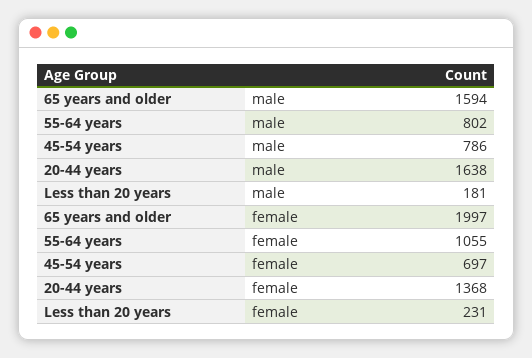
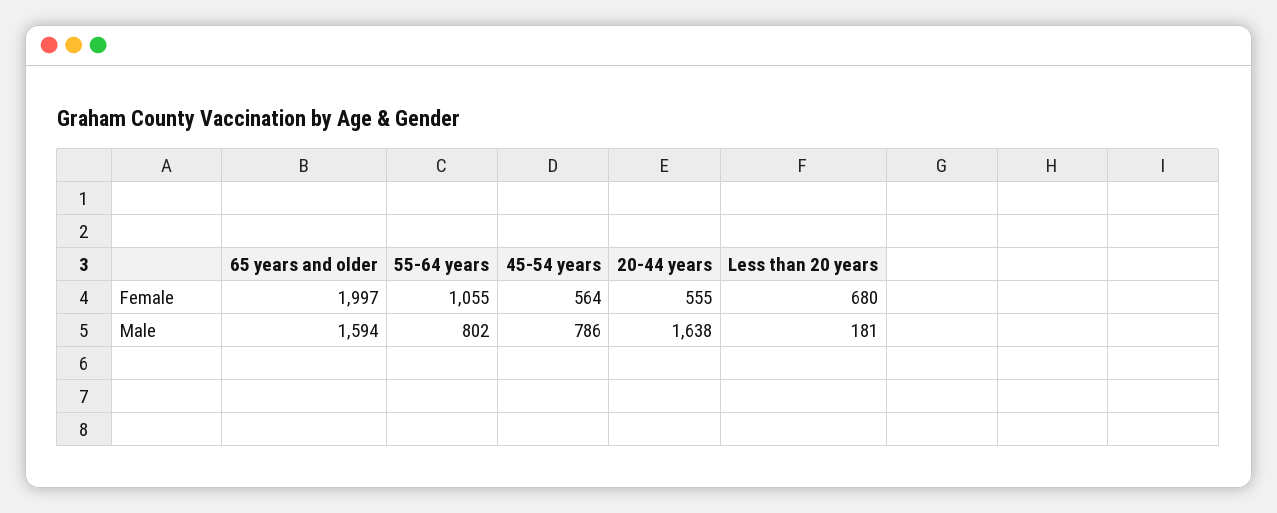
  {
    "65 years and older": {
      "male": 1594,
      "female": 1997
    },
    "55-64 years": {
      "male": 802,
      "female": 1055
    },
    "45-54 years": {
      "male": 786,
-     "female": 697
+     "female": 564
    },
    "20-44 years": {
      "male": 1638,
-     "female": 1368
+     "female": 555
    },
    "Less than 20 years": {
      "male": 181,
-     "female": 231
+     "female": 680
    }
  }

